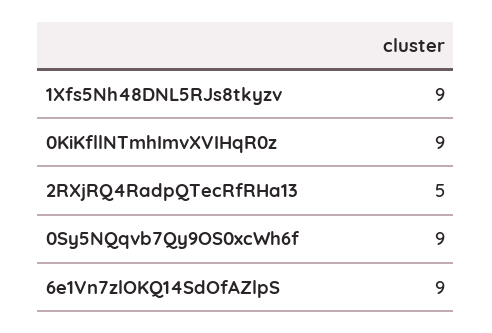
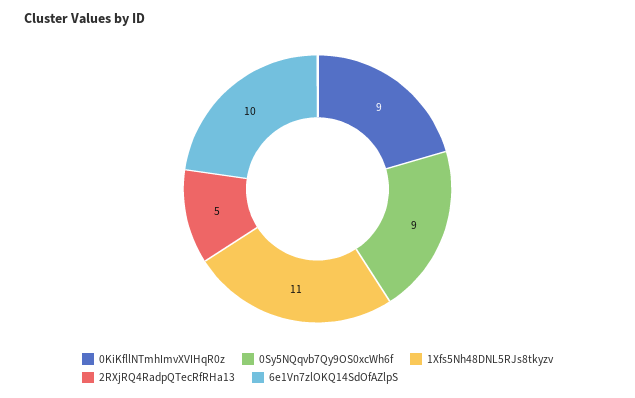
  {
-   "1Xfs5Nh48DNL5RJs8tkyzv": 9,
+   "1Xfs5Nh48DNL5RJs8tkyzv": 11,
    "0KiKfllNTmhImvXVIHqR0z": 9,
    "2RXjRQ4RadpQTecRfRHa13": 5,
    "0Sy5NQqvb7Qy9OS0xcWh6f": 9,
-   "6e1Vn7zlOKQ14SdOfAZlpS": 9
+   "6e1Vn7zlOKQ14SdOfAZlpS": 10
  }

